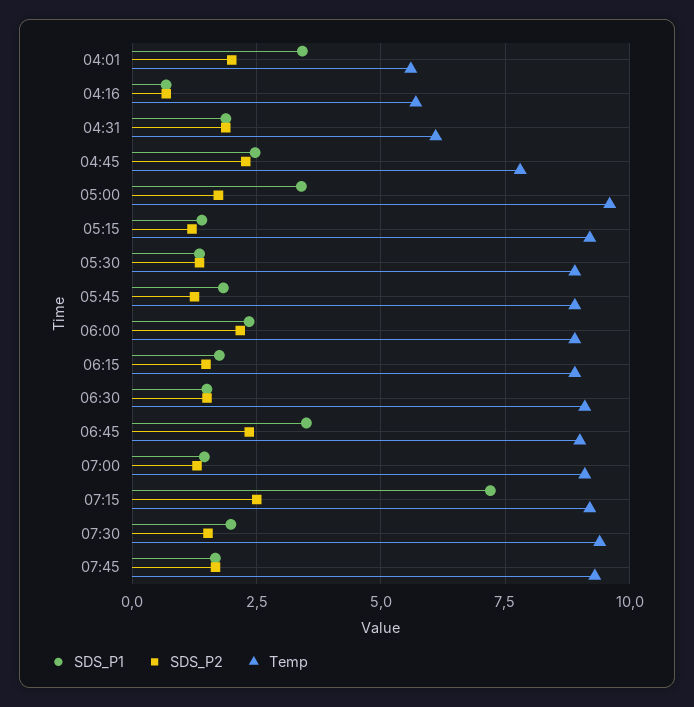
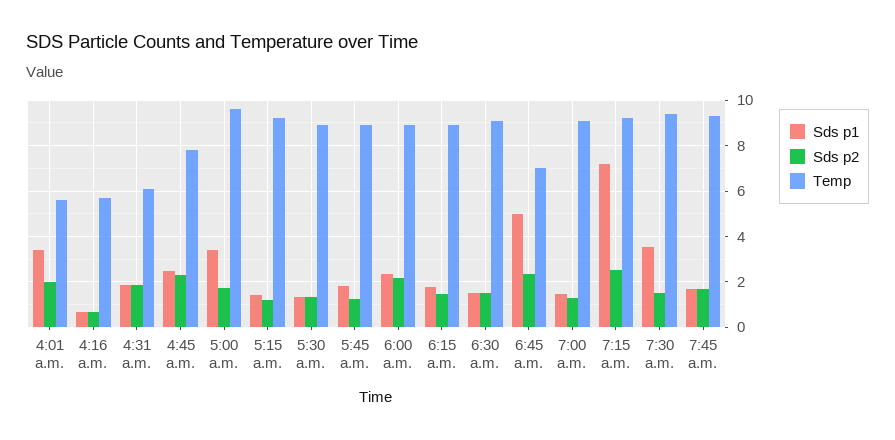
  {
    "SDS_P1": {
      "04:01": 3.5,
      "04:16": 0.75,
      "04:31": 2,
      "04:45": 2.5,
      "05:00": 3.5,
      "05:15": 1.5,
      "05:30": 1.25,
      "05:45": 1.75,
      "06:00": 2.25,
      "06:15": 1.75,
      "06:30": 1.5,
-     "06:45": 3.5,
+     "06:45": 5,
      "07:00": 1.5,
      "07:15": 7.25,
-     "07:30": 2,
+     "07:30": 3.5,
      "07:45": 1.75
    },
    "SDS_P2": {
      "04:01": 2,
      "04:16": 0.75,
      "04:31": 2,
      "04:45": 2.25,
      "05:00": 1.75,
      "05:15": 1.25,
      "05:30": 1.25,
      "05:45": 1.25,
      "06:00": 2.25,
      "06:15": 1.5,
      "06:30": 1.5,
      "06:45": 2.25,
      "07:00": 1.25,
      "07:15": 2.5,
      "07:30": 1.5,
      "07:45": 1.75
    },
    "Temp": {
      "04:01": 5.5,
      "04:16": 5.75,
      "04:31": 6,
      "04:45": 7.75,
      "05:00": 9.5,
      "05:15": 9.25,
      "05:30": 9,
      "05:45": 9,
      "06:00": 9,
      "06:15": 9,
      "06:30": 9,
-     "06:45": 9,
+     "06:45": 7,
      "07:00": 9,
      "07:15": 9.25,
      "07:30": 9.5,
      "07:45": 9.25
    }
  }

